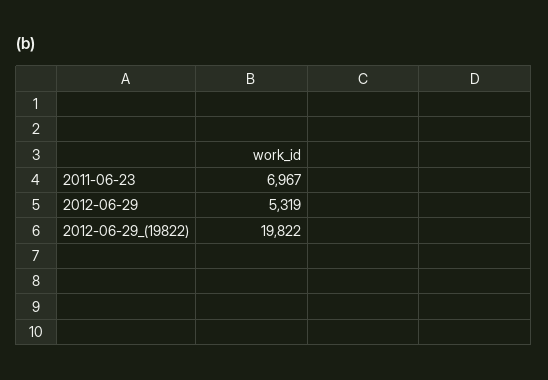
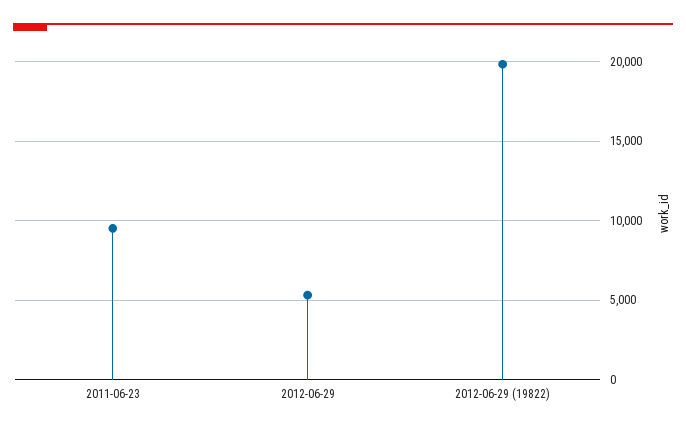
  {
-   "2011-06-23": 6967,
+   "2011-06-23": 9500,
    "2012-06-29": 5319,
    "2012-06-29_(19822)": 19822
  }

